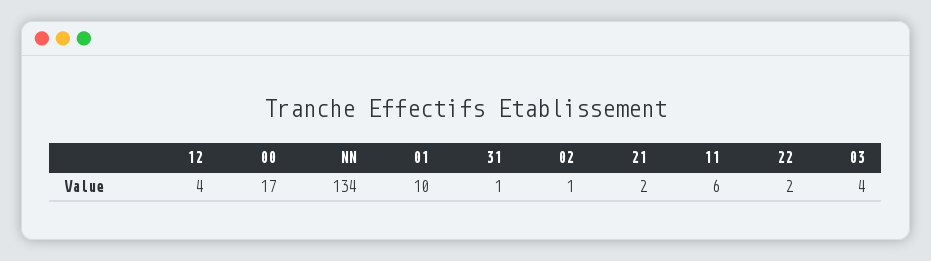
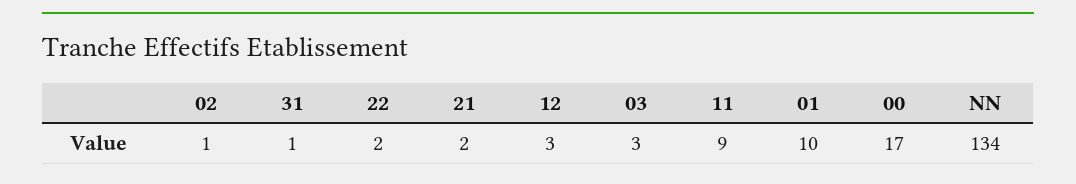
  {
-   "12": 4,
+   "12": 3,
    "00": 17,
    "NN": 134,
    "01": 10,
    "31": 1,
    "02": 1,
    "21": 2,
-   "11": 6,
+   "11": 9,
    "22": 2,
-   "03": 4
+   "03": 3
  }

